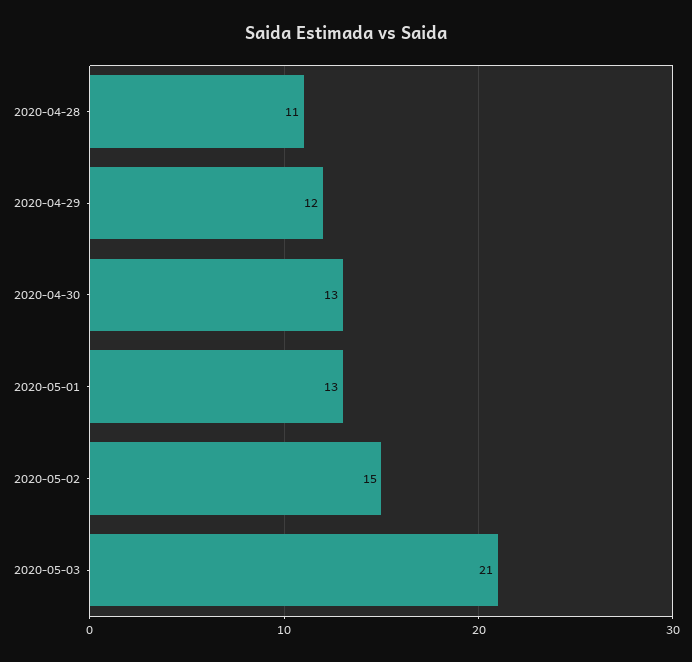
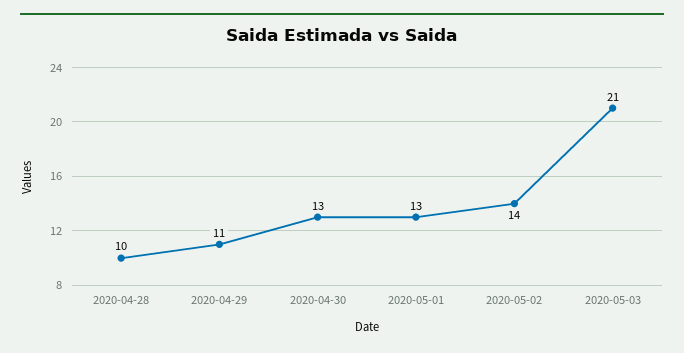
  {
-   "2020-04-28": 11,
+   "2020-04-28": 10,
-   "2020-04-29": 12,
+   "2020-04-29": 11,
    "2020-04-30": 13,
    "2020-05-01": 13,
-   "2020-05-02": 15,
+   "2020-05-02": 14,
    "2020-05-03": 21
  }

